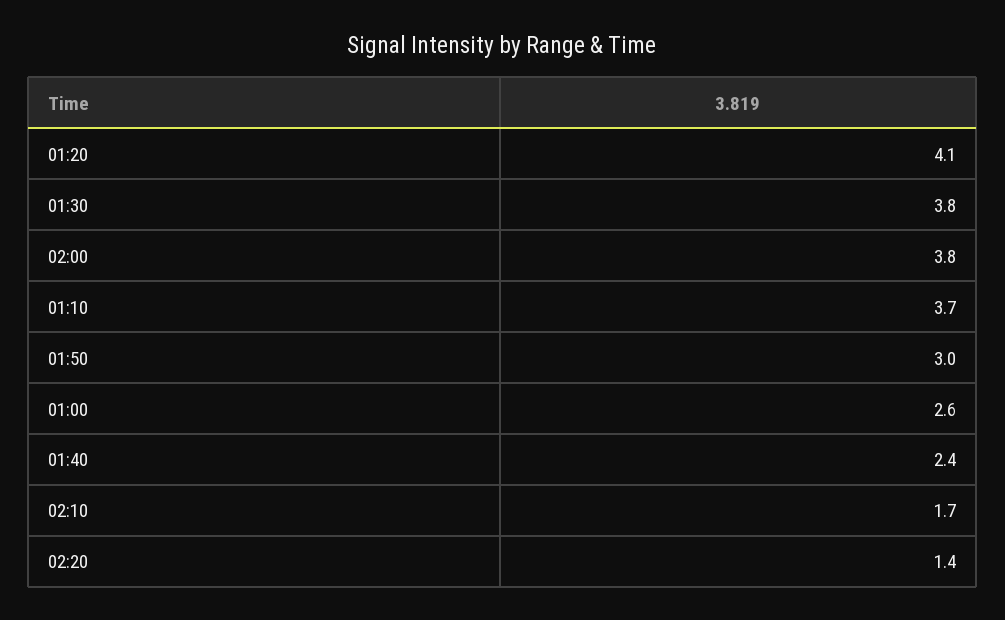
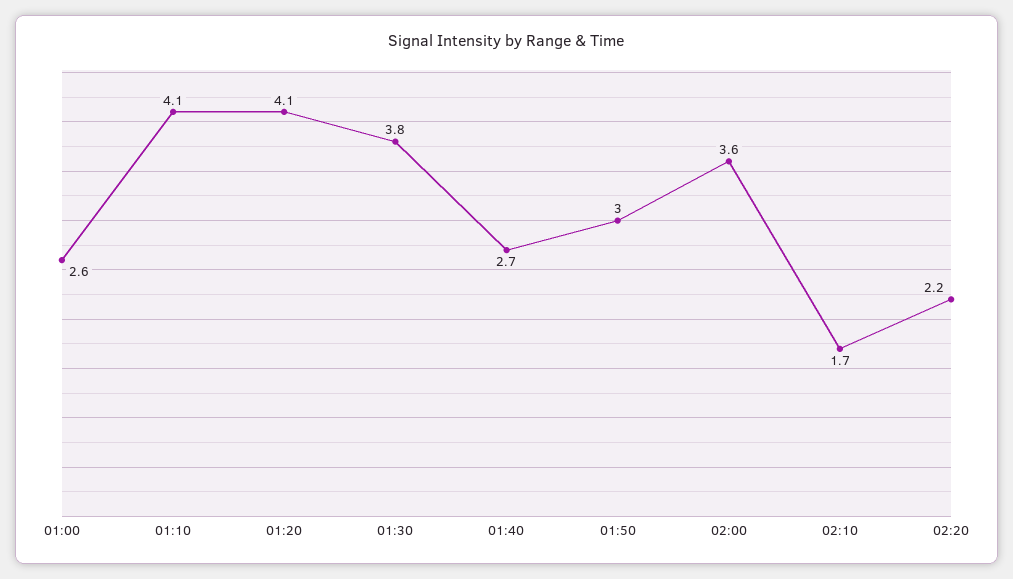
  {
    "01:20": 4.1,
    "01:30": 3.8,
-   "02:00": 3.8,
+   "02:00": 3.6,
-   "01:10": 3.7,
+   "01:10": 4.1,
    "01:50": 3,
    "01:00": 2.6,
-   "01:40": 2.4,
+   "01:40": 2.7,
    "02:10": 1.7,
-   "02:20": 1.4
+   "02:20": 2.2
  }

